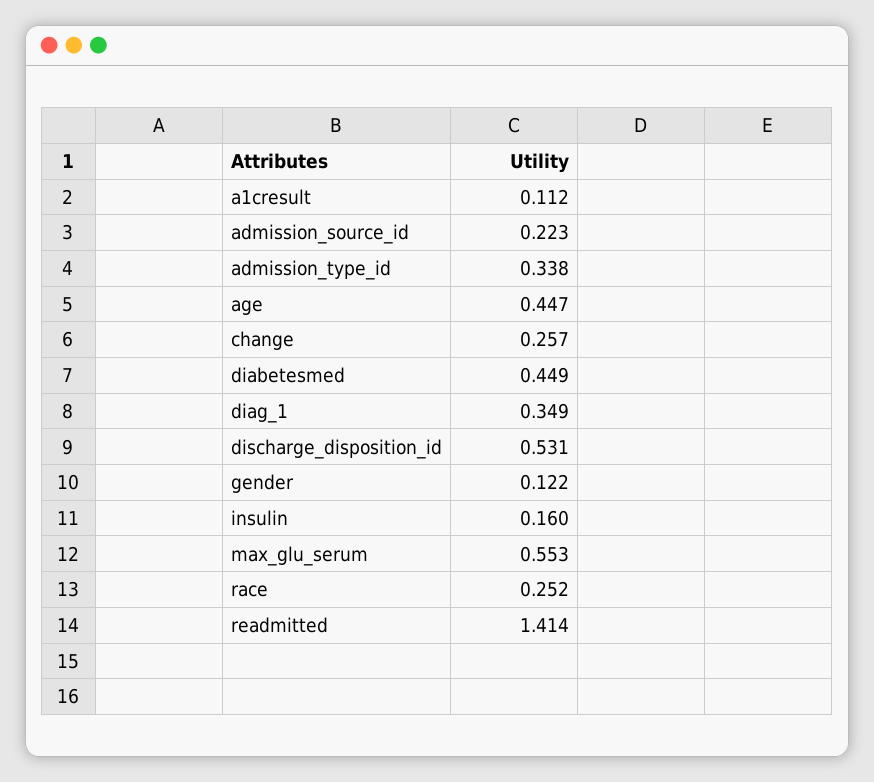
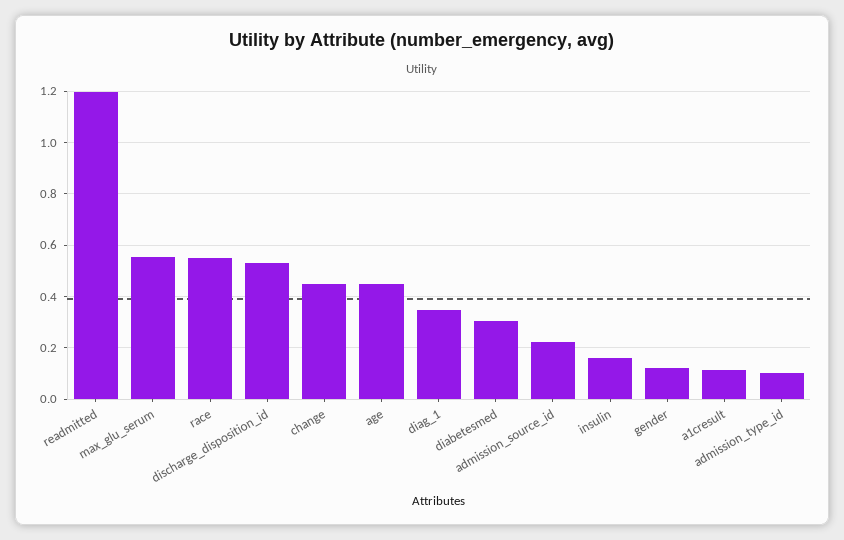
  {
    "a1cresult": 0.112,
    "admission_source_id": 0.223,
-   "admission_type_id": 0.338,
+   "admission_type_id": 0.1,
    "age": 0.447,
-   "change": 0.257,
+   "change": 0.45,
-   "diabetesmed": 0.449,
+   "diabetesmed": 0.3,
    "diag_1": 0.349,
    "discharge_disposition_id": 0.531,
    "gender": 0.122,
    "insulin": 0.16,
    "max_glu_serum": 0.553,
-   "race": 0.252,
+   "race": 0.55,
-   "readmitted": 1.414
+   "readmitted": 1.2
  }

